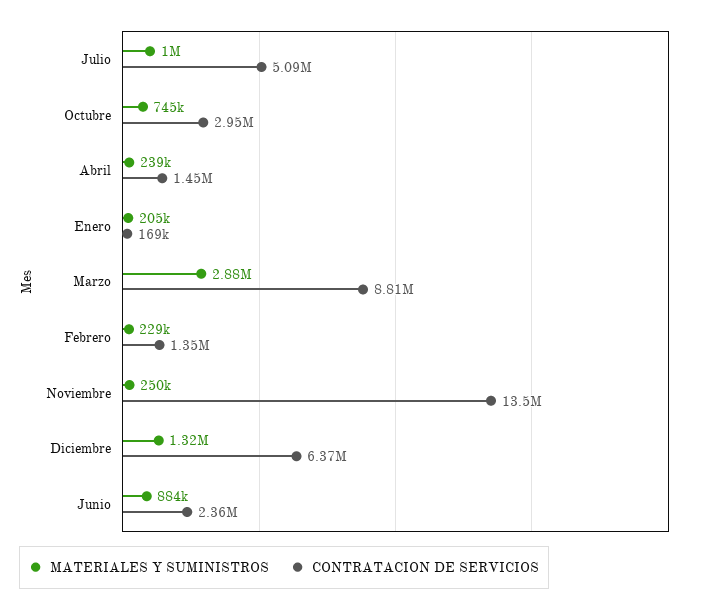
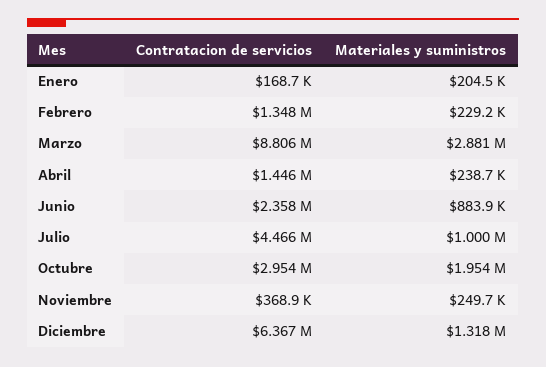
  {
    "MATERIALES Y SUMINISTROS": {
      "Julio": 1000000,
-     "Octubre": 745000,
+     "Octubre": 1954000,
      "Abril": 238700,
      "Enero": 204500,
      "Marzo": 2881000,
      "Febrero": 229200,
      "Noviembre": 249700,
      "Diciembre": 1318000,
      "Junio": 883900
    },
    "CONTRATACION DE SERVICIOS": {
-     "Julio": 5090000,
+     "Julio": 4466000,
      "Octubre": 2954000,
      "Abril": 1446000,
      "Enero": 168700,
      "Marzo": 8806000,
      "Febrero": 1348000,
-     "Noviembre": 13500000,
+     "Noviembre": 368900,
      "Diciembre": 6367000,
      "Junio": 2358000
    }
  }

